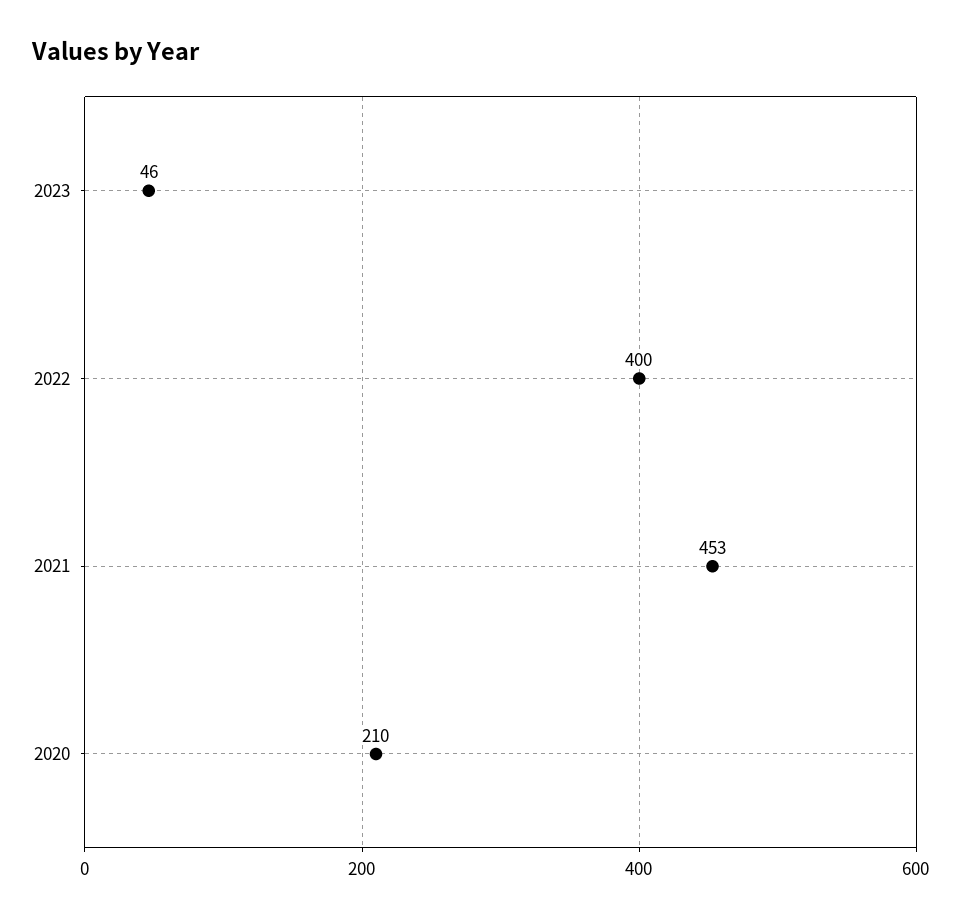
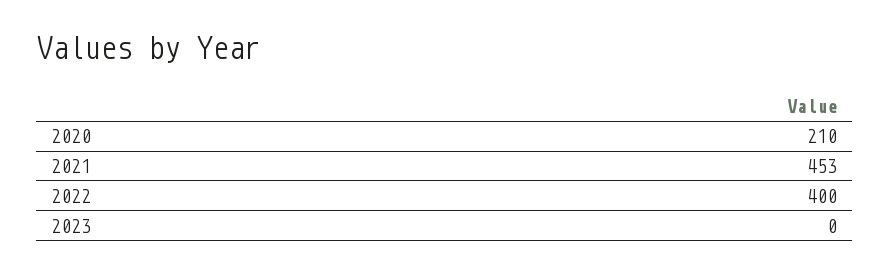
  {
-   "2023": 46,
+   "2023": 0,
    "2022": 400,
    "2021": 453,
    "2020": 210
  }

